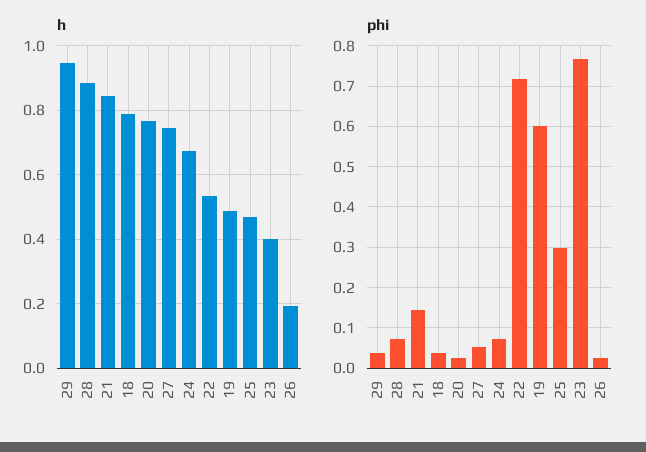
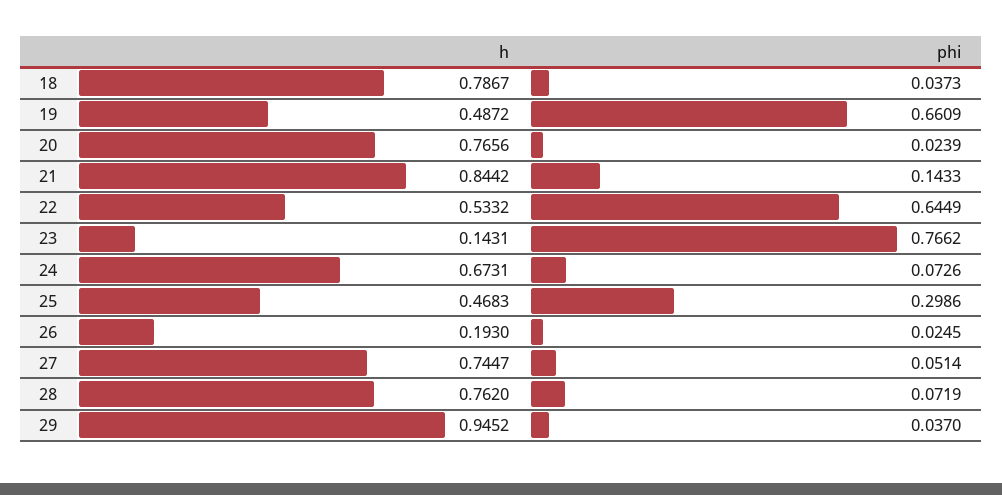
  {
    "h": {
      "29": 0.9452,
-     "28": 0.88,
+     "28": 0.762,
      "21": 0.8442,
      "18": 0.7867,
      "20": 0.7656,
      "27": 0.7447,
      "24": 0.6731,
      "22": 0.5332,
      "19": 0.4872,
      "25": 0.4683,
-     "23": 0.4,
+     "23": 0.1431,
      "26": 0.193
    },
    "phi": {
      "29": 0.037,
      "28": 0.0719,
      "21": 0.1433,
      "18": 0.0373,
      "20": 0.0239,
      "27": 0.0514,
      "24": 0.0726,
-     "22": 0.72,
+     "22": 0.6449,
-     "19": 0.6,
+     "19": 0.6609,
      "25": 0.2986,
      "23": 0.7662,
      "26": 0.0245
    }
  }

